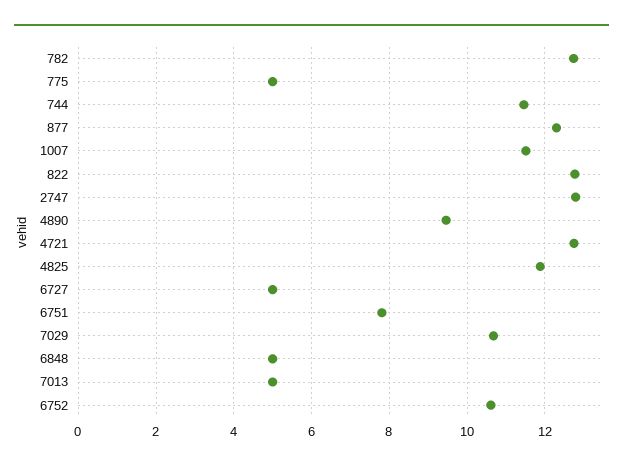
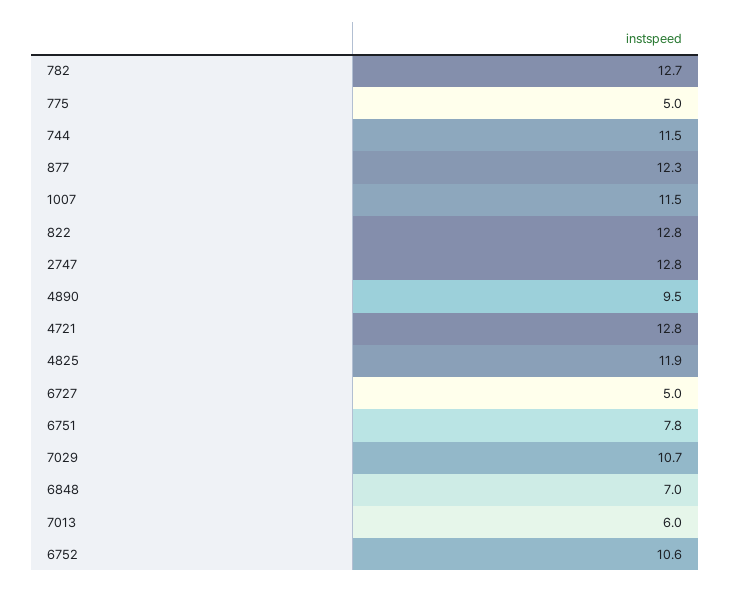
  {
    "782": 12.7,
    "775": 5,
    "744": 11.5,
    "877": 12.3,
    "1007": 11.5,
    "822": 12.8,
    "2747": 12.8,
    "4890": 9.5,
    "4721": 12.8,
    "4825": 11.9,
    "6727": 5,
    "6751": 7.8,
    "7029": 10.7,
-   "6848": 5,
+   "6848": 7,
-   "7013": 5,
+   "7013": 6,
    "6752": 10.6
  }

